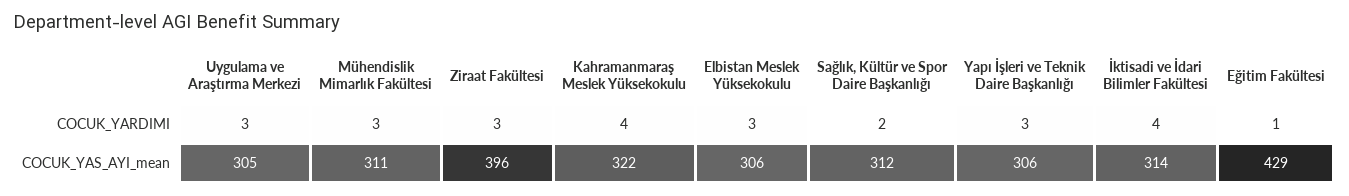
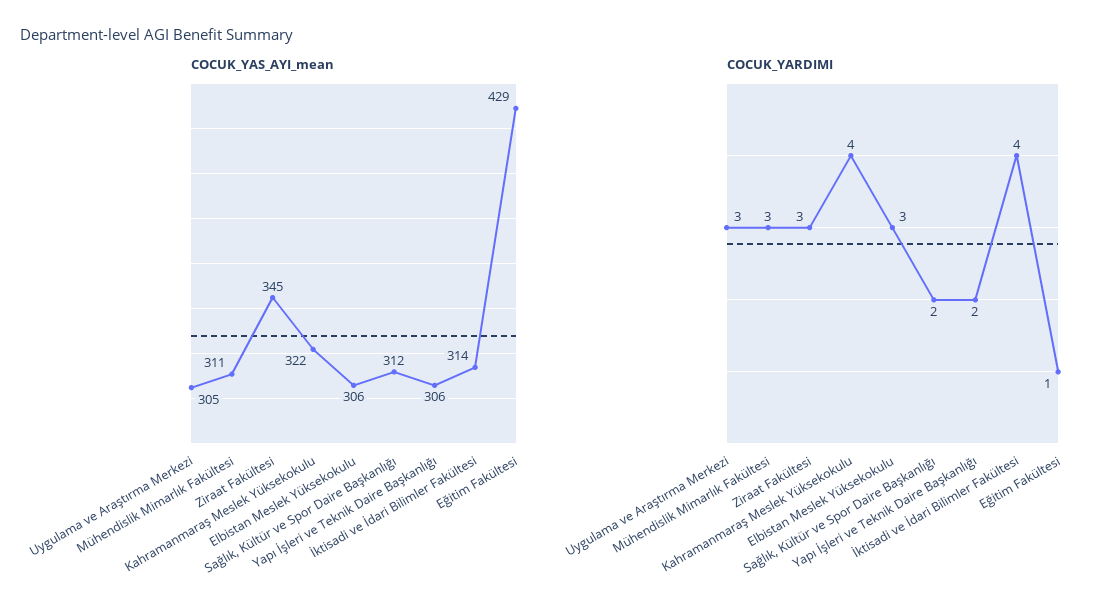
  {
    "COCUK_YARDIMI": {
      "Uygulama ve Araştırma Merkezi": 3,
      "Mühendislik Mimarlık Fakültesi": 3,
      "Ziraat Fakültesi": 3,
      "Kahramanmaraş Meslek Yüksekokulu": 4,
      "Elbistan Meslek Yüksekokulu": 3,
      "Sağlık, Kültür ve Spor Daire Başkanlığı": 2,
-     "Yapı İşleri ve Teknik Daire Başkanlığı": 3,
+     "Yapı İşleri ve Teknik Daire Başkanlığı": 2,
      "İktisadi ve İdari Bilimler Fakültesi": 4,
      "Eğitim Fakültesi": 1
    },
    "COCUK_YAS_AYI_mean": {
      "Uygulama ve Araştırma Merkezi": 305,
      "Mühendislik Mimarlık Fakültesi": 311,
-     "Ziraat Fakültesi": 396,
+     "Ziraat Fakültesi": 345,
      "Kahramanmaraş Meslek Yüksekokulu": 322,
      "Elbistan Meslek Yüksekokulu": 306,
      "Sağlık, Kültür ve Spor Daire Başkanlığı": 312,
      "Yapı İşleri ve Teknik Daire Başkanlığı": 306,
      "İktisadi ve İdari Bilimler Fakültesi": 314,
      "Eğitim Fakültesi": 429
    }
  }

